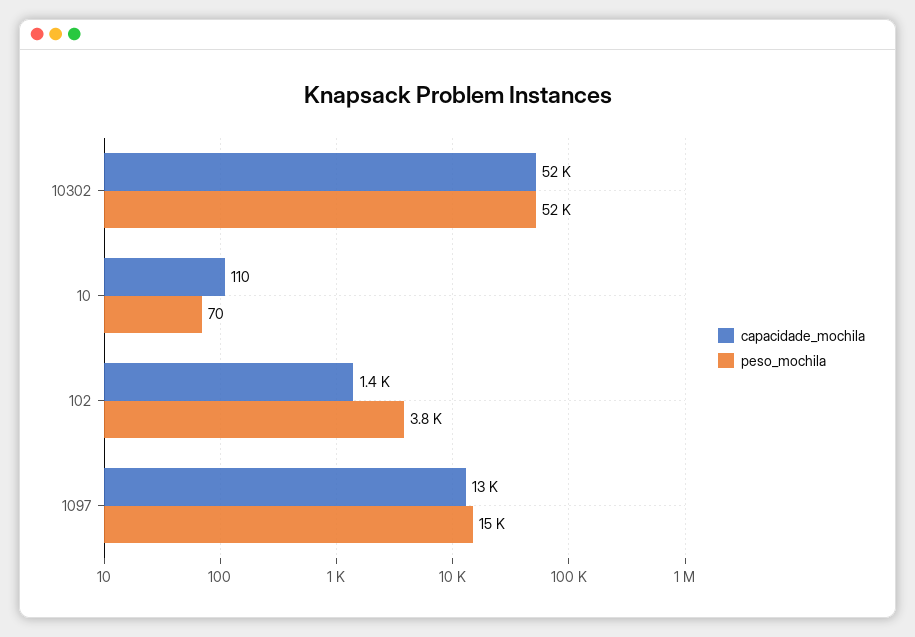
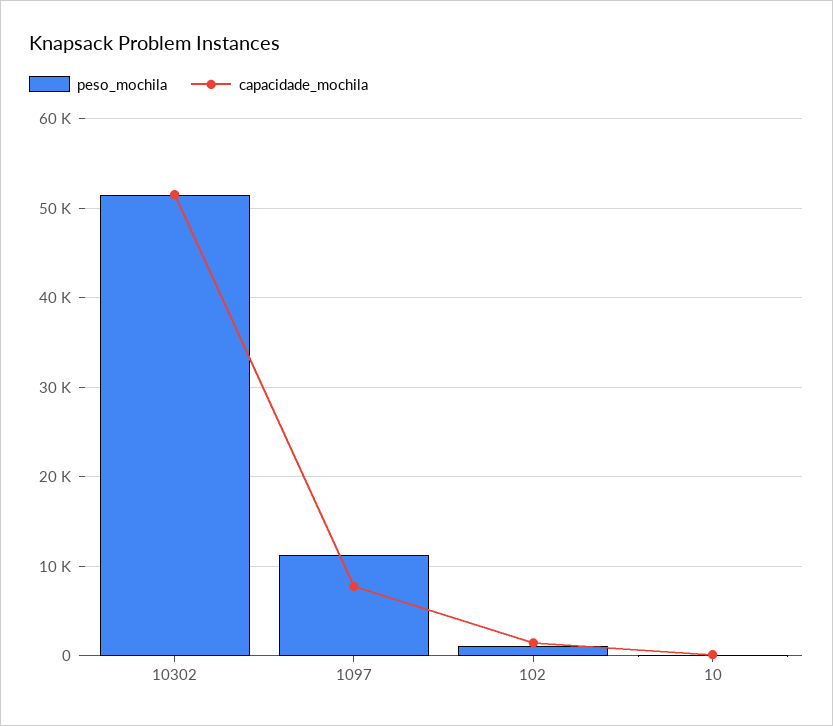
  {
    "capacidade_mochila": {
      "10302": 52000,
      "10": 110,
      "102": 1400,
-     "1097": 13000
+     "1097": 8000
    },
    "peso_mochila": {
      "10302": 52000,
      "10": 70,
-     "102": 3800,
+     "102": 1000,
-     "1097": 15000
+     "1097": 11000
    }
  }

